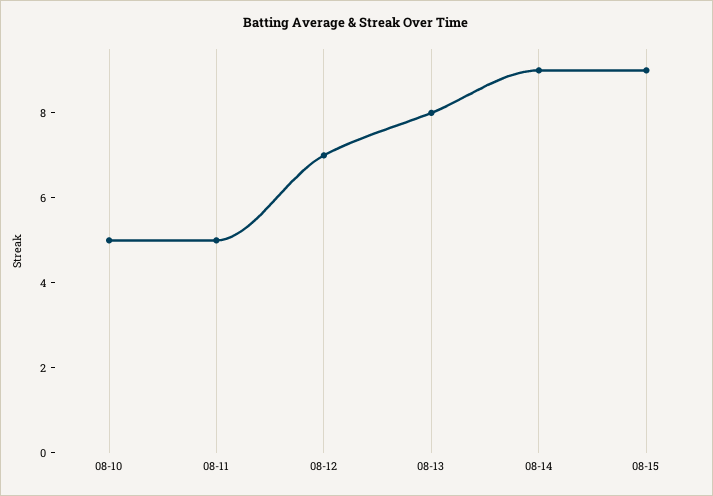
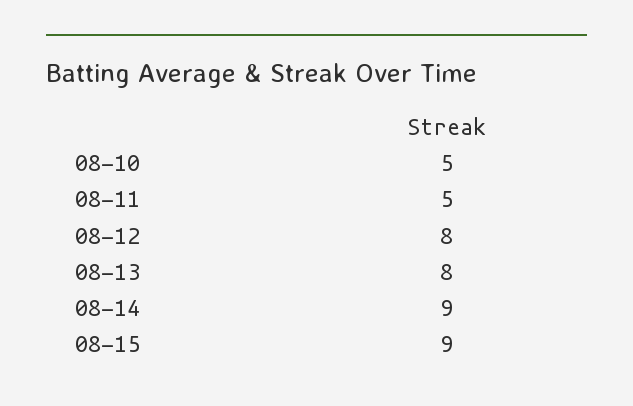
  {
    "08-10": 5,
    "08-11": 5,
-   "08-12": 7,
+   "08-12": 8,
    "08-13": 8,
    "08-14": 9,
    "08-15": 9
  }

